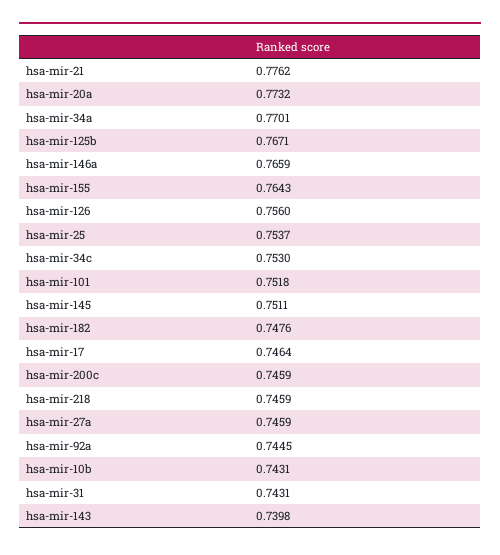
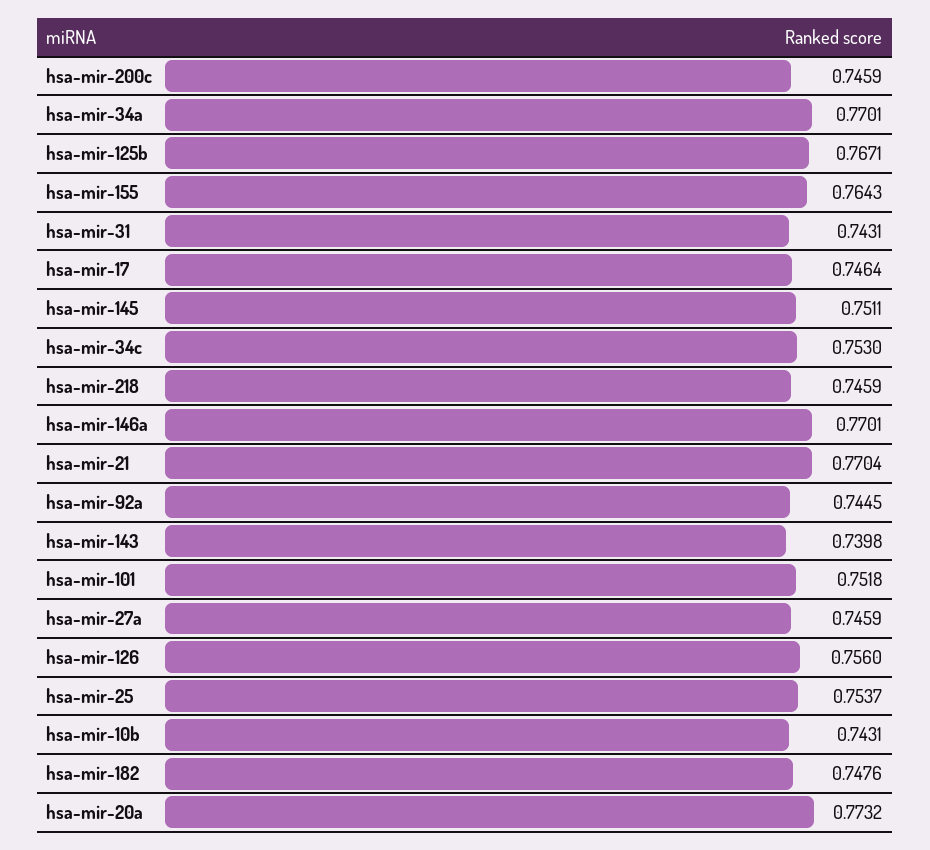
  {
-   "hsa-mir-21": 0.7762,
+   "hsa-mir-21": 0.7704,
    "hsa-mir-20a": 0.7732,
    "hsa-mir-34a": 0.7701,
    "hsa-mir-125b": 0.7671,
-   "hsa-mir-146a": 0.7659,
+   "hsa-mir-146a": 0.7701,
    "hsa-mir-155": 0.7643,
    "hsa-mir-126": 0.756,
    "hsa-mir-25": 0.7537,
    "hsa-mir-34c": 0.753,
    "hsa-mir-101": 0.7518,
    "hsa-mir-145": 0.7511,
    "hsa-mir-182": 0.7476,
    "hsa-mir-17": 0.7464,
    "hsa-mir-200c": 0.7459,
    "hsa-mir-218": 0.7459,
    "hsa-mir-27a": 0.7459,
    "hsa-mir-92a": 0.7445,
    "hsa-mir-10b": 0.7431,
    "hsa-mir-31": 0.7431,
    "hsa-mir-143": 0.7398
  }

